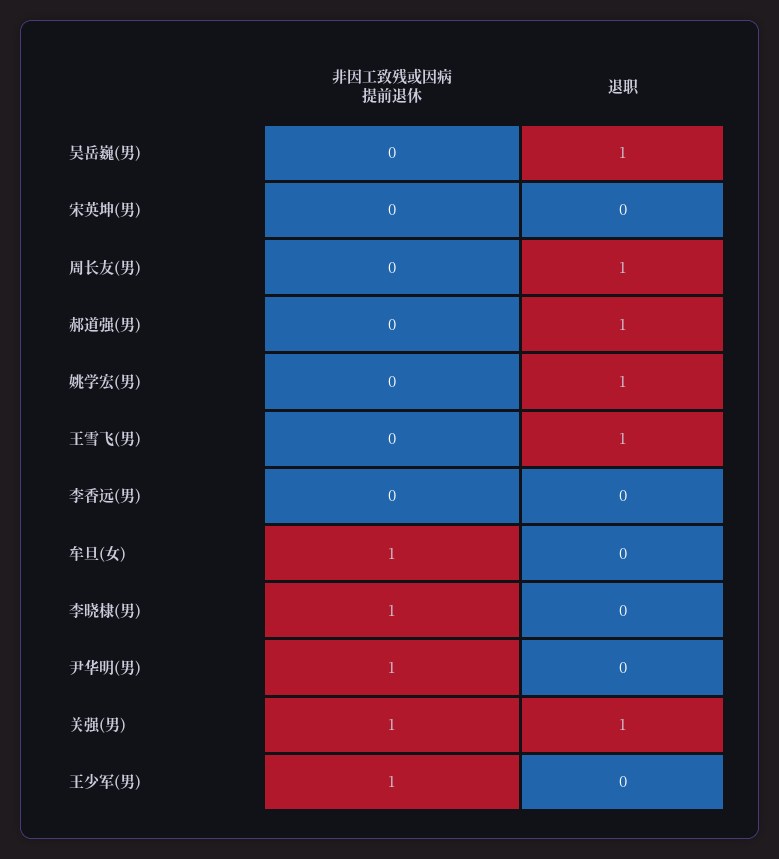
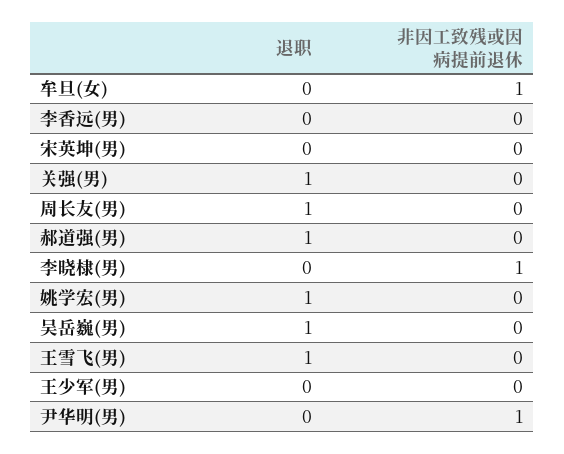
  {
    "非因工致残或因病提前退休": {
      "吴岳巍(男)": 0,
      "宋英坤(男)": 0,
      "周长友(男)": 0,
      "郝道强(男)": 0,
      "姚学宏(男)": 0,
      "王雪飞(男)": 0,
      "李香远(男)": 0,
      "牟旦(女)": 1,
      "李晓棣(男)": 1,
      "尹华明(男)": 1,
-     "关强(男)": 1,
+     "关强(男)": 0,
-     "王少军(男)": 1
+     "王少军(男)": 0
    },
    "退职": {
      "吴岳巍(男)": 1,
      "宋英坤(男)": 0,
      "周长友(男)": 1,
      "郝道强(男)": 1,
      "姚学宏(男)": 1,
      "王雪飞(男)": 1,
      "李香远(男)": 0,
      "牟旦(女)": 0,
      "李晓棣(男)": 0,
      "尹华明(男)": 0,
      "关强(男)": 1,
      "王少军(男)": 0
    }
  }

